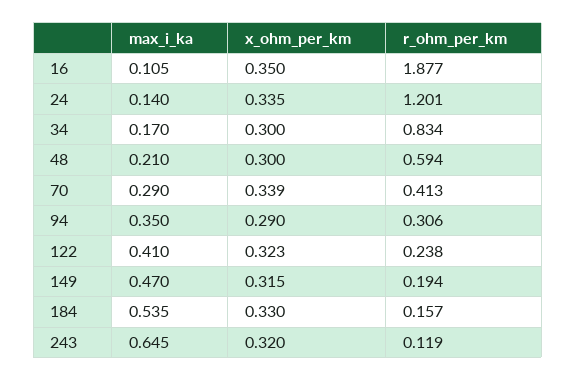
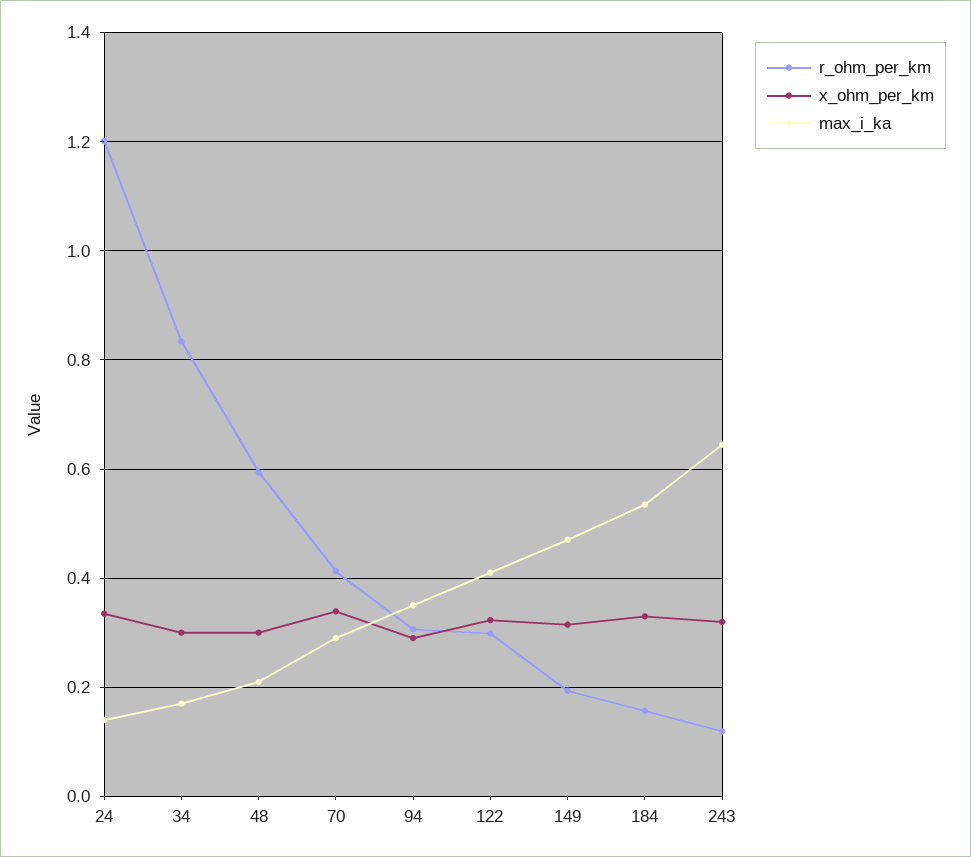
  {
    "max_i_ka": {
-     "16": 0.105,
      "24": 0.14,
      "34": 0.17,
      "48": 0.21,
      "70": 0.29,
      "94": 0.35,
      "122": 0.41,
      "149": 0.47,
      "184": 0.535,
      "243": 0.645
    },
    "x_ohm_per_km": {
-     "16": 0.35,
      "24": 0.335,
      "34": 0.3,
      "48": 0.3,
      "70": 0.339,
      "94": 0.29,
      "122": 0.323,
      "149": 0.315,
      "184": 0.33,
      "243": 0.32
    },
    "r_ohm_per_km": {
-     "16": 1.877,
      "24": 1.201,
      "34": 0.834,
      "48": 0.594,
      "70": 0.413,
      "94": 0.306,
-     "122": 0.238,
+     "122": 0.3,
      "149": 0.194,
      "184": 0.157,
      "243": 0.119
    }
  }

